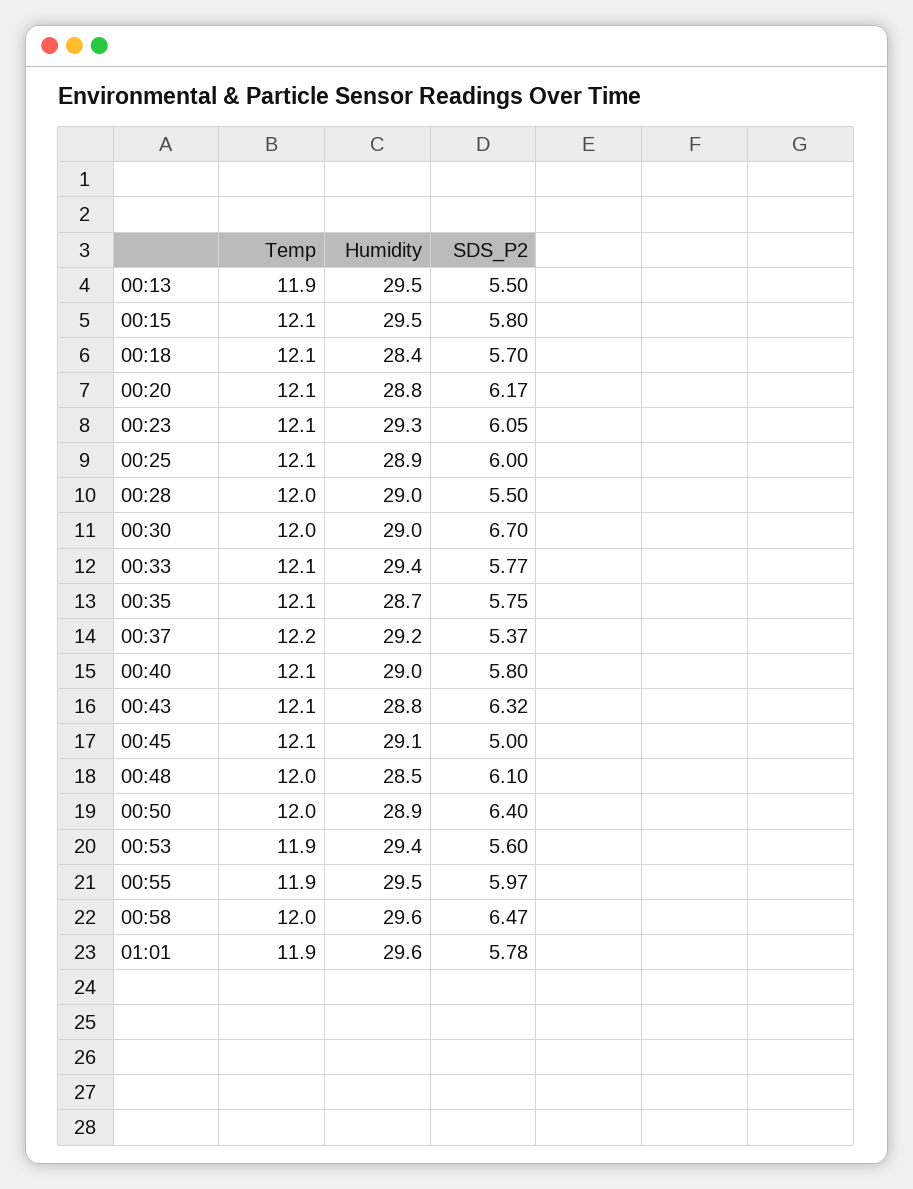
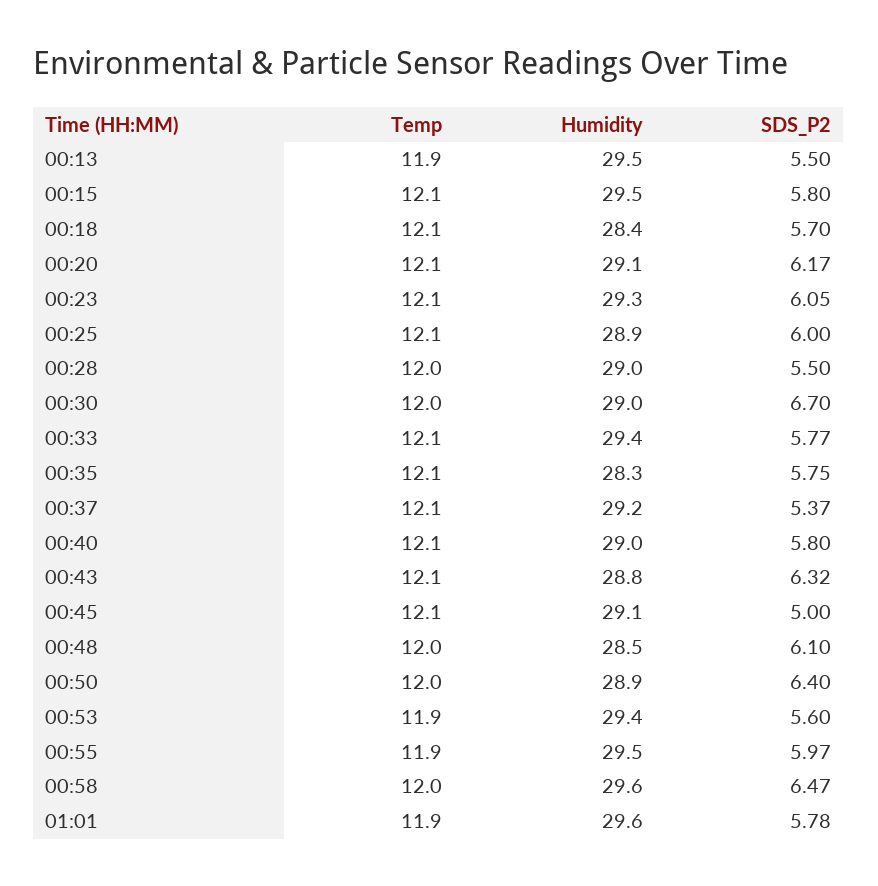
  {
    "Temp": {
      "00:13": 11.9,
      "00:15": 12.1,
      "00:18": 12.1,
      "00:20": 12.1,
      "00:23": 12.1,
      "00:25": 12.1,
      "00:28": 12,
      "00:30": 12,
      "00:33": 12.1,
      "00:35": 12.1,
-     "00:37": 12.2,
+     "00:37": 12.1,
      "00:40": 12.1,
      "00:43": 12.1,
      "00:45": 12.1,
      "00:48": 12,
      "00:50": 12,
      "00:53": 11.9,
      "00:55": 11.9,
      "00:58": 12,
      "01:01": 11.9
    },
    "Humidity": {
      "00:13": 29.5,
      "00:15": 29.5,
      "00:18": 28.4,
-     "00:20": 28.8,
+     "00:20": 29.1,
      "00:23": 29.3,
      "00:25": 28.9,
      "00:28": 29,
      "00:30": 29,
      "00:33": 29.4,
-     "00:35": 28.7,
+     "00:35": 28.3,
      "00:37": 29.2,
      "00:40": 29,
      "00:43": 28.8,
      "00:45": 29.1,
      "00:48": 28.5,
      "00:50": 28.9,
      "00:53": 29.4,
      "00:55": 29.5,
      "00:58": 29.6,
      "01:01": 29.6
    },
    "SDS_P2": {
      "00:13": 5.5,
      "00:15": 5.8,
      "00:18": 5.7,
      "00:20": 6.17,
      "00:23": 6.05,
      "00:25": 6,
      "00:28": 5.5,
      "00:30": 6.7,
      "00:33": 5.77,
      "00:35": 5.75,
      "00:37": 5.37,
      "00:40": 5.8,
      "00:43": 6.32,
      "00:45": 5,
      "00:48": 6.1,
      "00:50": 6.4,
      "00:53": 5.6,
      "00:55": 5.97,
      "00:58": 6.47,
      "01:01": 5.78
    }
  }

